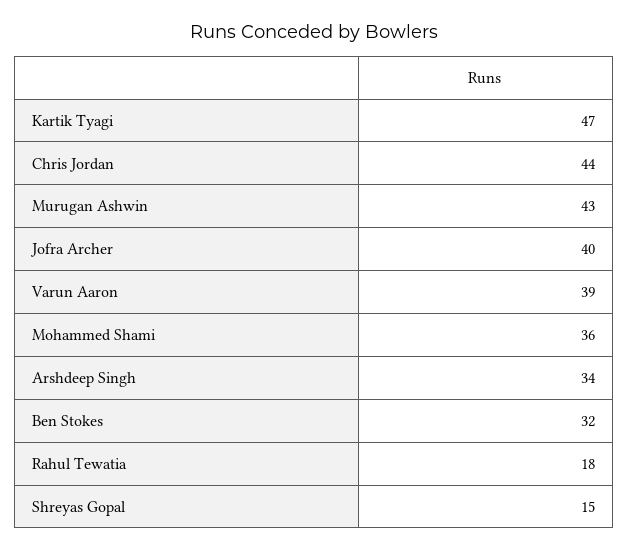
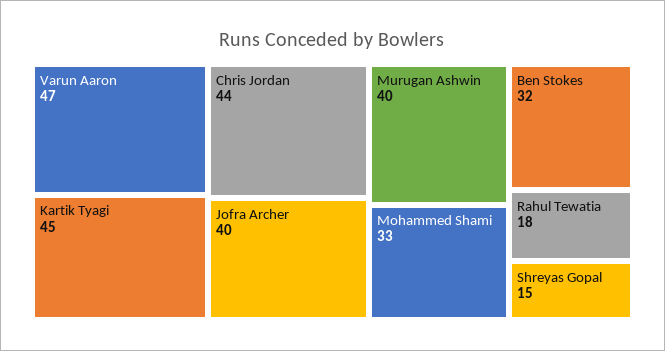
  {
-   "Kartik Tyagi": 47,
+   "Kartik Tyagi": 45,
    "Chris Jordan": 44,
-   "Murugan Ashwin": 43,
+   "Murugan Ashwin": 40,
    "Jofra Archer": 40,
-   "Varun Aaron": 39,
+   "Varun Aaron": 47,
-   "Mohammed Shami": 36,
+   "Mohammed Shami": 33,
-   "Arshdeep Singh": 34,
    "Ben Stokes": 32,
    "Rahul Tewatia": 18,
    "Shreyas Gopal": 15
  }

